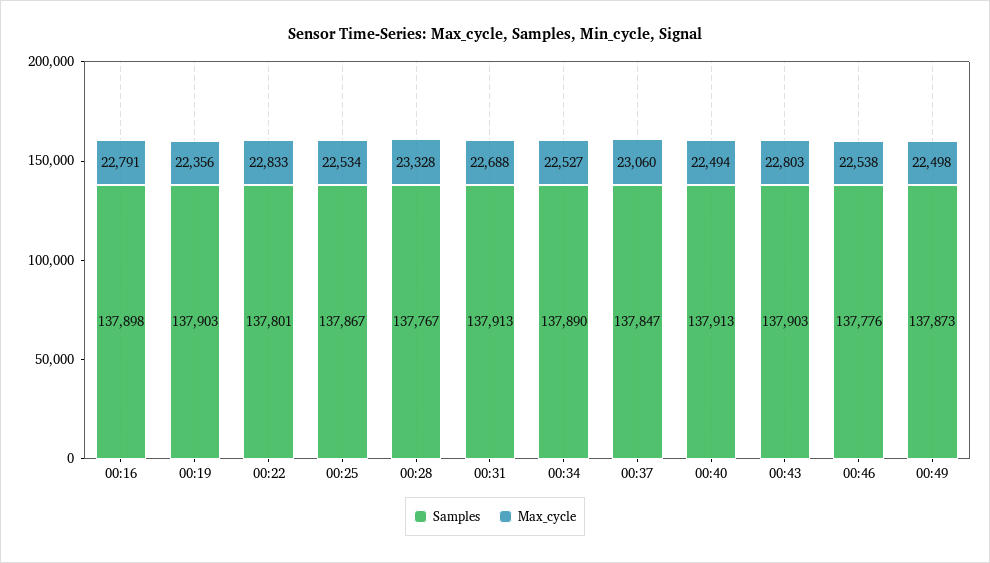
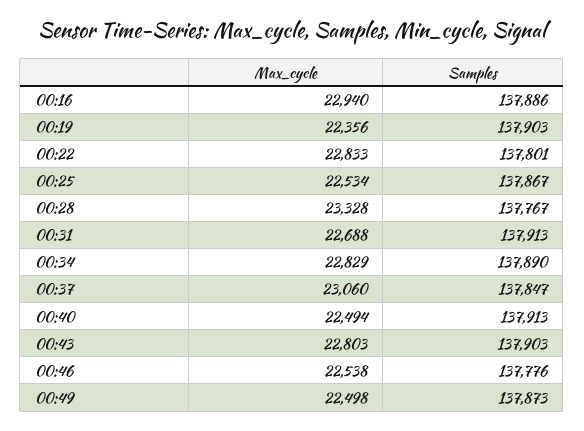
  {
    "Samples": {
-     "00:16": 137898,
+     "00:16": 137886,
      "00:19": 137903,
      "00:22": 137801,
      "00:25": 137867,
      "00:28": 137767,
      "00:31": 137913,
      "00:34": 137890,
      "00:37": 137847,
      "00:40": 137913,
      "00:43": 137903,
      "00:46": 137776,
      "00:49": 137873
    },
    "Max_cycle": {
-     "00:16": 22791,
+     "00:16": 22940,
      "00:19": 22356,
      "00:22": 22833,
      "00:25": 22534,
      "00:28": 23328,
      "00:31": 22688,
-     "00:34": 22527,
+     "00:34": 22829,
      "00:37": 23060,
      "00:40": 22494,
      "00:43": 22803,
      "00:46": 22538,
      "00:49": 22498
    }
  }

